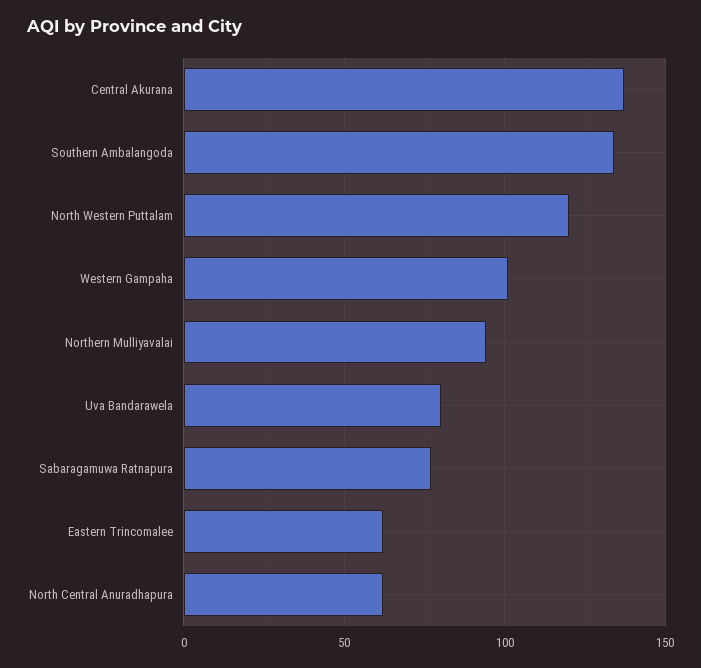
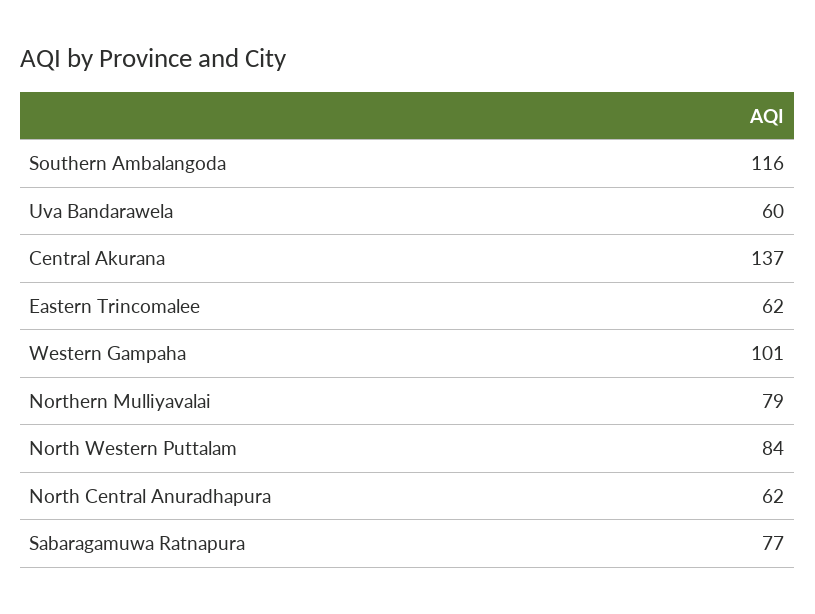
  {
    "Central Akurana": 137,
-   "Southern Ambalangoda": 135,
+   "Southern Ambalangoda": 116,
-   "North Western Puttalam": 120,
+   "North Western Puttalam": 84,
    "Western Gampaha": 101,
-   "Northern Mulliyavalai": 95,
+   "Northern Mulliyavalai": 79,
-   "Uva Bandarawela": 80,
+   "Uva Bandarawela": 60,
    "Sabaragamuwa Ratnapura": 77,
    "Eastern Trincomalee": 62,
    "North Central Anuradhapura": 62
  }

